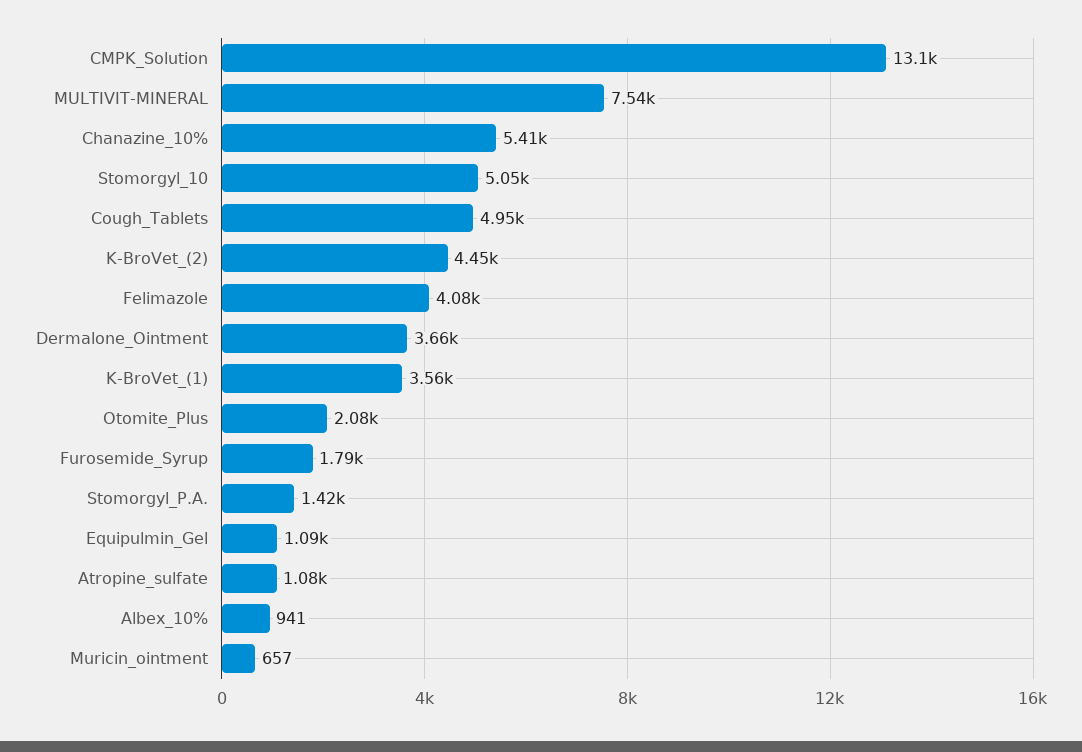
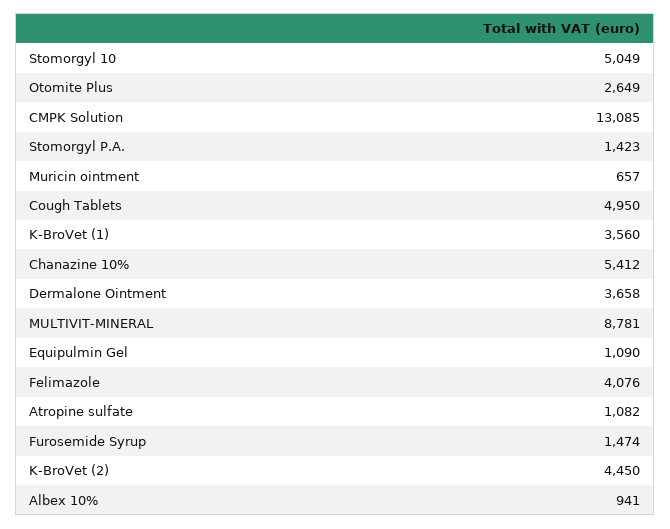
  {
    "CMPK_Solution": 13085,
-   "MULTIVIT-MINERAL": 7540,
+   "MULTIVIT-MINERAL": 8781,
    "Chanazine_10%": 5412,
    "Stomorgyl_10": 5049,
    "Cough_Tablets": 4950,
    "K-BroVet_(2)": 4450,
    "Felimazole": 4076,
    "Dermalone_Ointment": 3658,
    "K-BroVet_(1)": 3560,
-   "Otomite_Plus": 2080,
+   "Otomite_Plus": 2649,
-   "Furosemide_Syrup": 1790,
+   "Furosemide_Syrup": 1474,
    "Stomorgyl_P.A.": 1423,
    "Equipulmin_Gel": 1090,
    "Atropine_sulfate": 1082,
    "Albex_10%": 941,
    "Muricin_ointment": 657
  }

